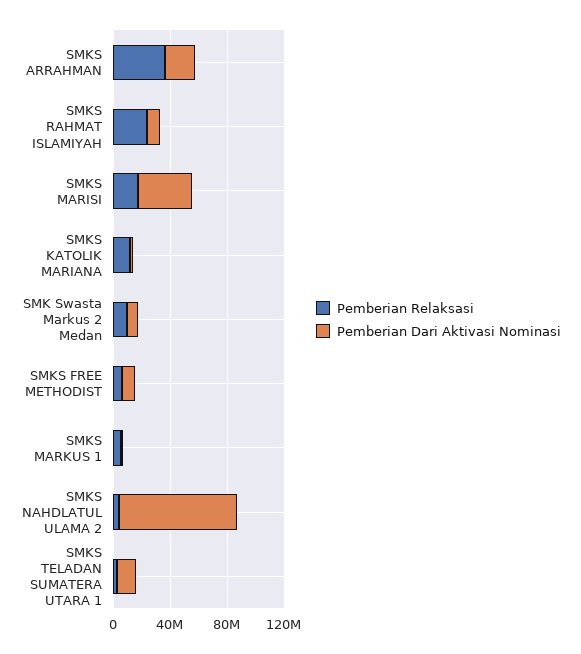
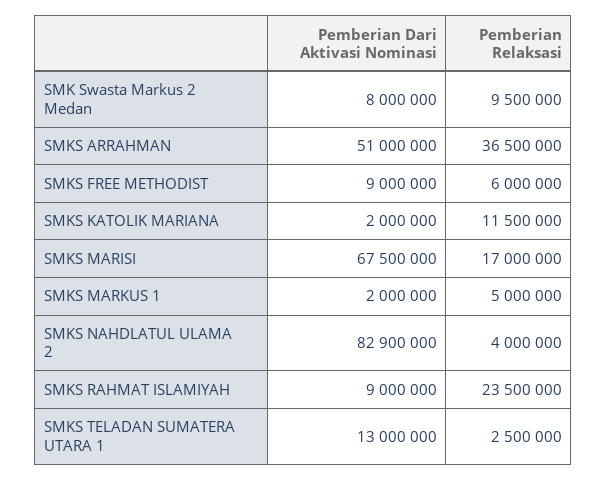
  {
    "Pemberian Relaksasi": {
      "SMKS ARRAHMAN": 36500000,
      "SMKS RAHMAT ISLAMIYAH": 23500000,
      "SMKS MARISI": 17000000,
      "SMKS KATOLIK MARIANA": 11500000,
      "SMK Swasta Markus 2 Medan": 9500000,
      "SMKS FREE METHODIST": 6000000,
      "SMKS MARKUS 1": 5000000,
      "SMKS NAHDLATUL ULAMA 2": 4000000,
      "SMKS TELADAN SUMATERA UTARA 1": 2500000
    },
    "Pemberian Dari Aktivasi Nominasi": {
-     "SMKS ARRAHMAN": 20000000,
+     "SMKS ARRAHMAN": 51000000,
      "SMKS RAHMAT ISLAMIYAH": 9000000,
-     "SMKS MARISI": 40000000,
+     "SMKS MARISI": 67500000,
      "SMKS KATOLIK MARIANA": 2000000,
      "SMK Swasta Markus 2 Medan": 8000000,
      "SMKS FREE METHODIST": 9000000,
      "SMKS MARKUS 1": 2000000,
      "SMKS NAHDLATUL ULAMA 2": 82900000,
      "SMKS TELADAN SUMATERA UTARA 1": 13000000
    }
  }

